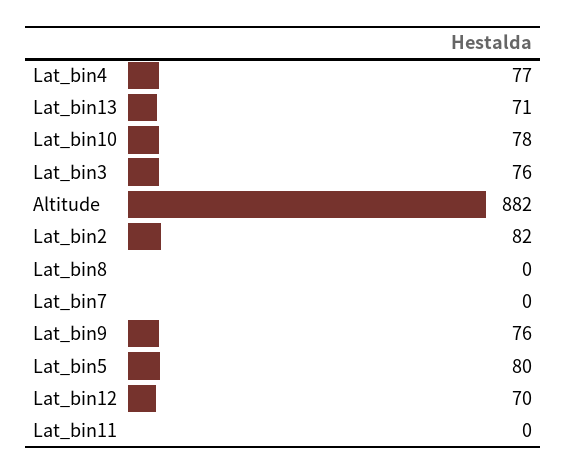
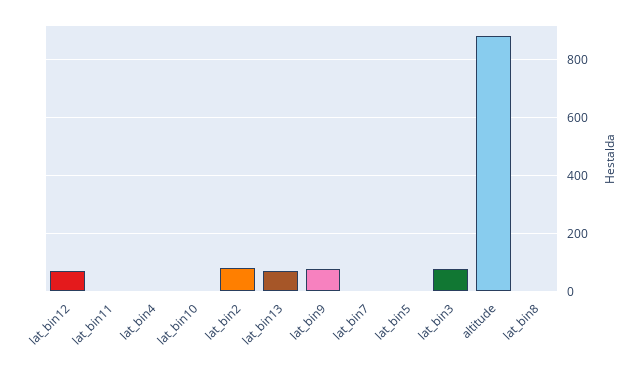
  {
-   "Lat_bin4": 77,
+   "Lat_bin4": 0,
    "Lat_bin13": 71,
-   "Lat_bin10": 78,
+   "Lat_bin10": 0,
    "Lat_bin3": 76,
    "Altitude": 882,
    "Lat_bin2": 82,
    "Lat_bin8": 0,
    "Lat_bin7": 0,
    "Lat_bin9": 76,
-   "Lat_bin5": 80,
+   "Lat_bin5": 0,
    "Lat_bin12": 70,
    "Lat_bin11": 0
  }

